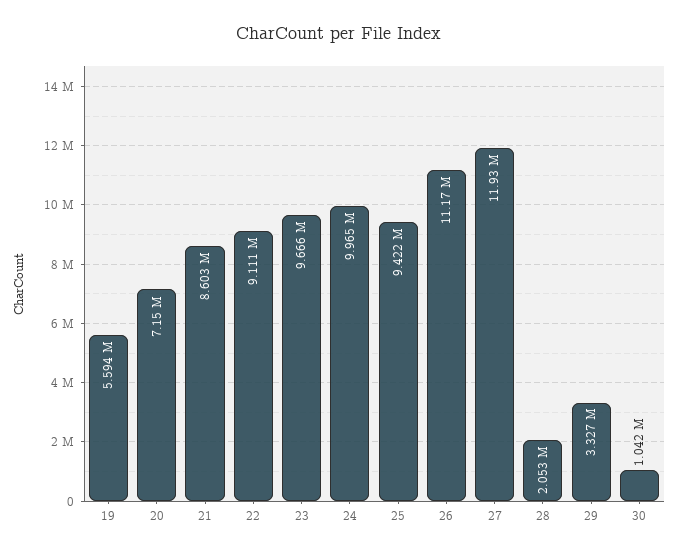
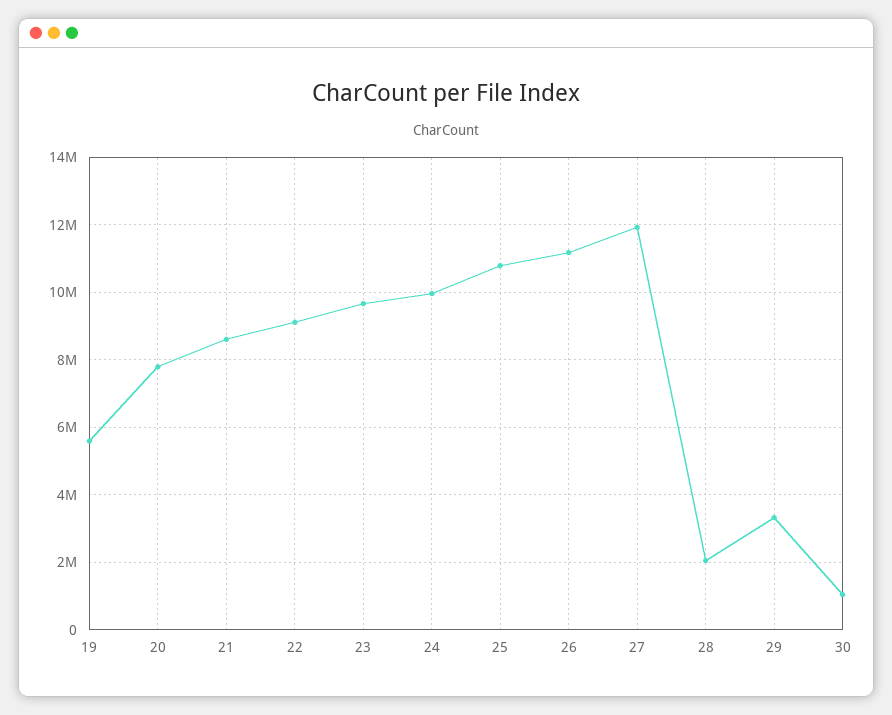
  {
    "19": 5594000,
-   "20": 7150000,
+   "20": 7800000,
    "21": 8603000,
    "22": 9111000,
    "23": 9666000,
    "24": 9965000,
-   "25": 9422000,
+   "25": 10800000,
    "26": 11170000,
    "27": 11930000,
    "28": 2053000,
    "29": 3327000,
    "30": 1042000
  }

